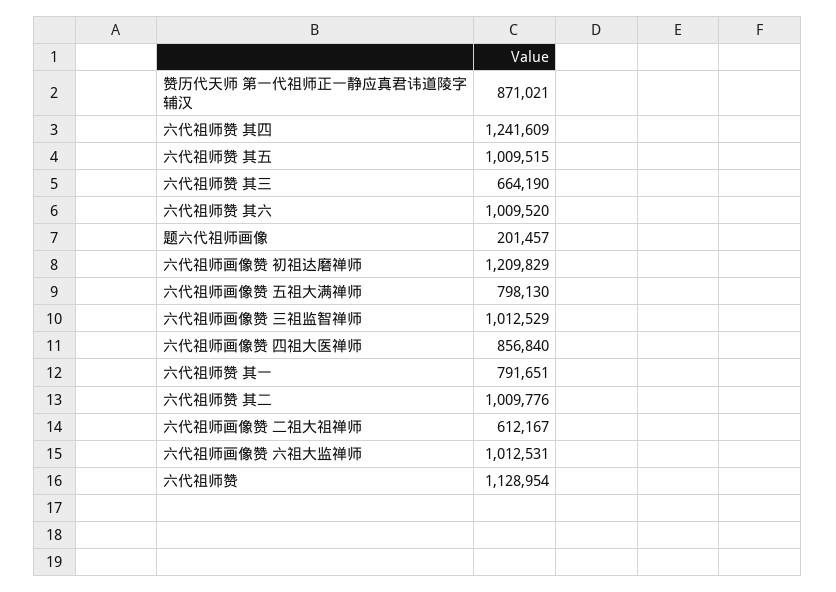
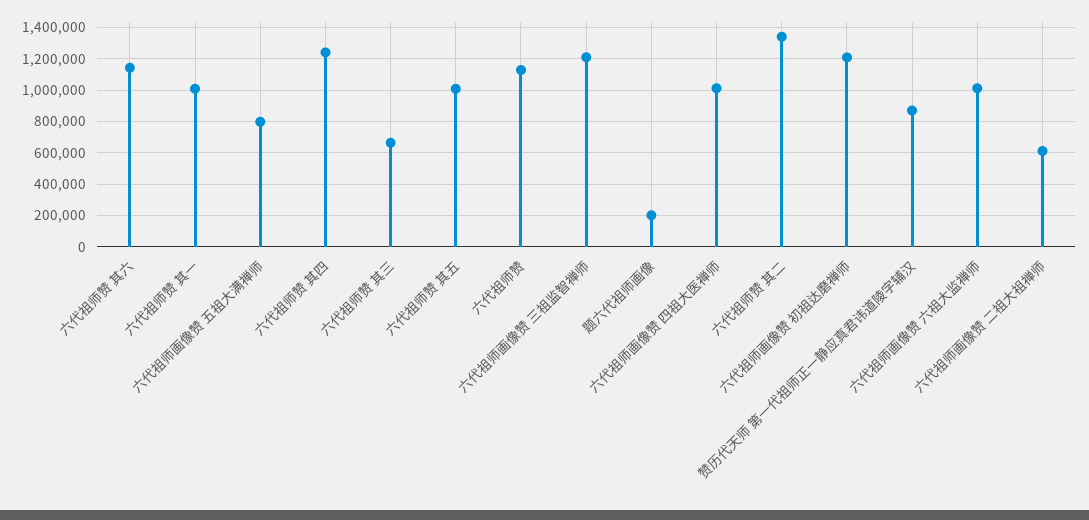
  {
    "赞历代天师 第一代祖师正一静应真君讳道陵字辅汉": 871021,
    "六代祖师赞 其四": 1241609,
    "六代祖师赞 其五": 1009515,
    "六代祖师赞 其三": 664190,
-   "六代祖师赞 其六": 1009520,
+   "六代祖师赞 其六": 1150000,
    "题六代祖师画像": 201457,
    "六代祖师画像赞 初祖达磨禅师": 1209829,
    "六代祖师画像赞 五祖大满禅师": 798130,
-   "六代祖师画像赞 三祖监智禅师": 1012529,
+   "六代祖师画像赞 三祖监智禅师": 1200000,
-   "六代祖师画像赞 四祖大医禅师": 856840,
+   "六代祖师画像赞 四祖大医禅师": 1000000,
-   "六代祖师赞 其一": 791651,
+   "六代祖师赞 其一": 1000000,
-   "六代祖师赞 其二": 1009776,
+   "六代祖师赞 其二": 1350000,
    "六代祖师画像赞 二祖大祖禅师": 612167,
    "六代祖师画像赞 六祖大监禅师": 1012531,
    "六代祖师赞": 1128954
  }

